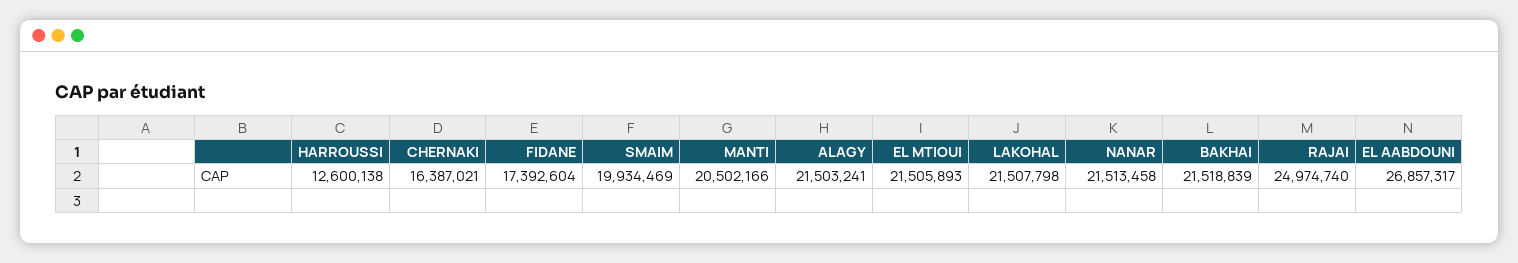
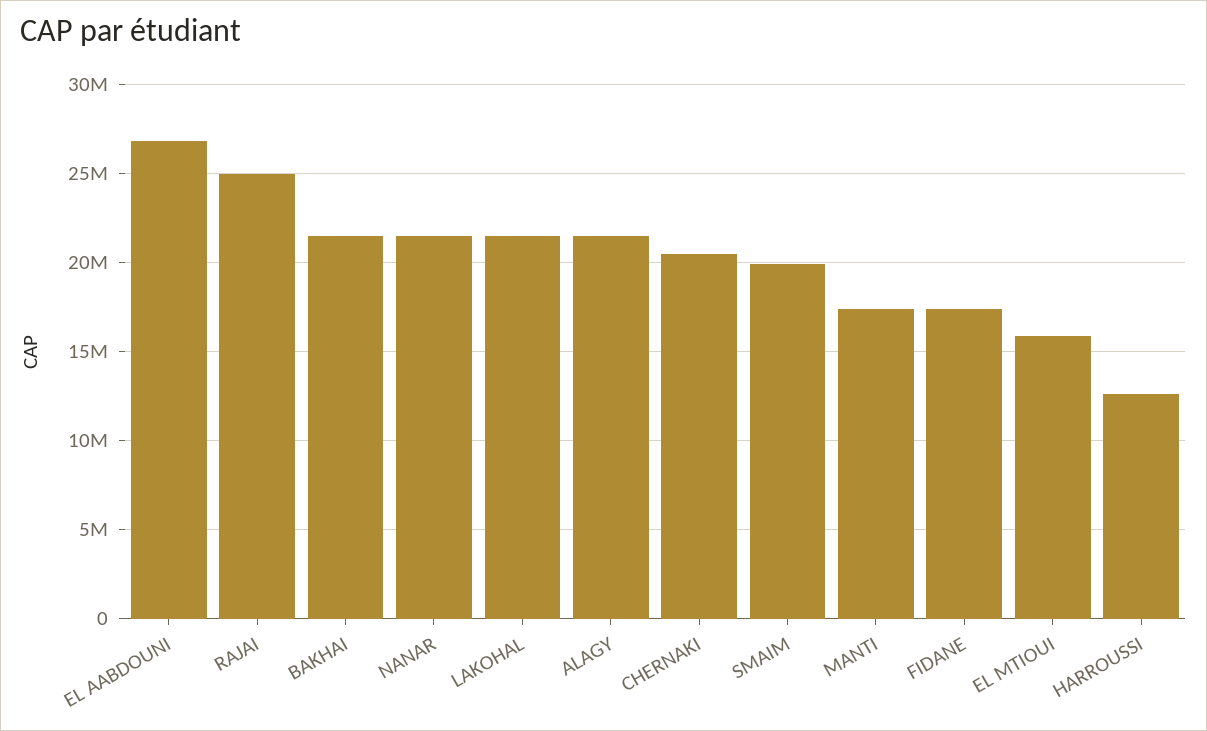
  {
    "HARROUSSI": 12600138,
-   "CHERNAKI": 16387021,
+   "CHERNAKI": 20500000,
    "FIDANE": 17392604,
    "SMAIM": 19934469,
-   "MANTI": 20502166,
+   "MANTI": 17500000,
    "ALAGY": 21503241,
-   "EL MTIOUI": 21505893,
+   "EL MTIOUI": 16000000,
    "LAKOHAL": 21507798,
    "NANAR": 21513458,
    "BAKHAI": 21518839,
    "RAJAI": 24974740,
    "EL AABDOUNI": 26857317
  }

